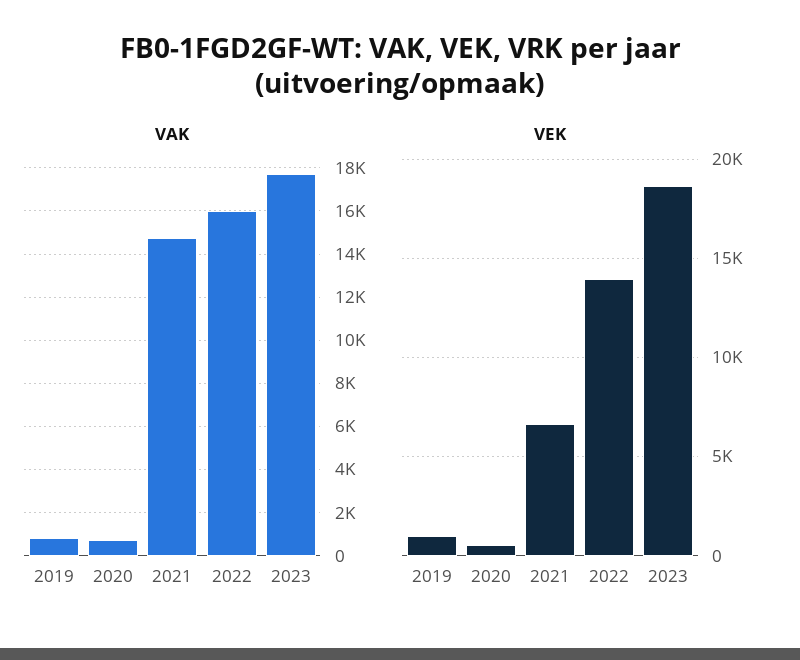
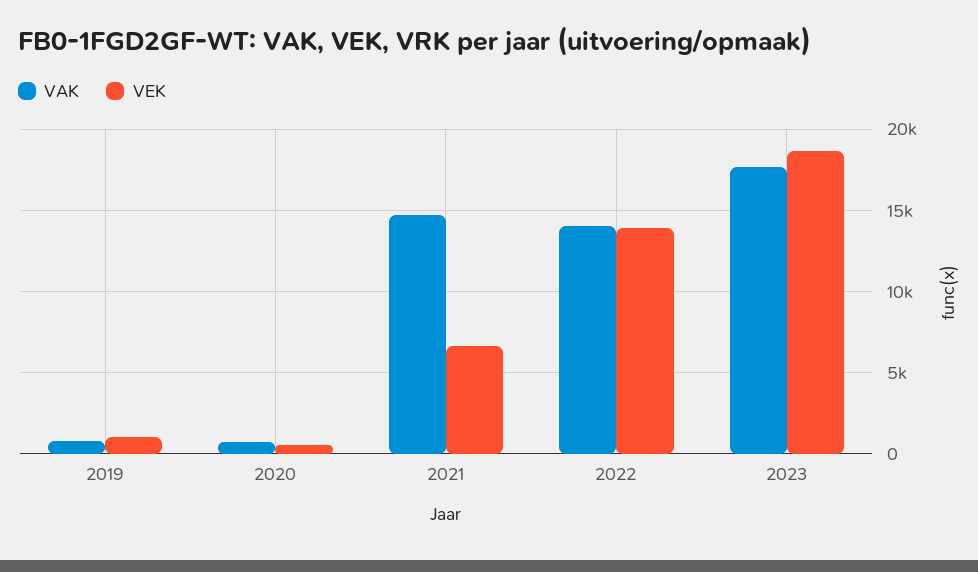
  {
    "VAK": {
      "2019": 1000,
      "2020": 500,
      "2021": 14500,
-     "2022": 16000,
+     "2022": 14000,
      "2023": 17500
    },
    "VEK": {
      "2019": 1000,
      "2020": 500,
      "2021": 6500,
      "2022": 14000,
      "2023": 18500
    }
  }

